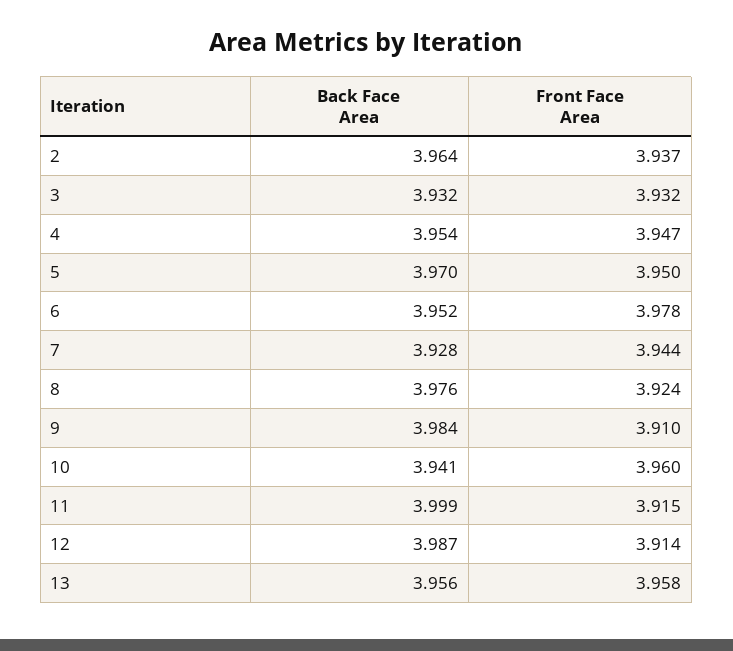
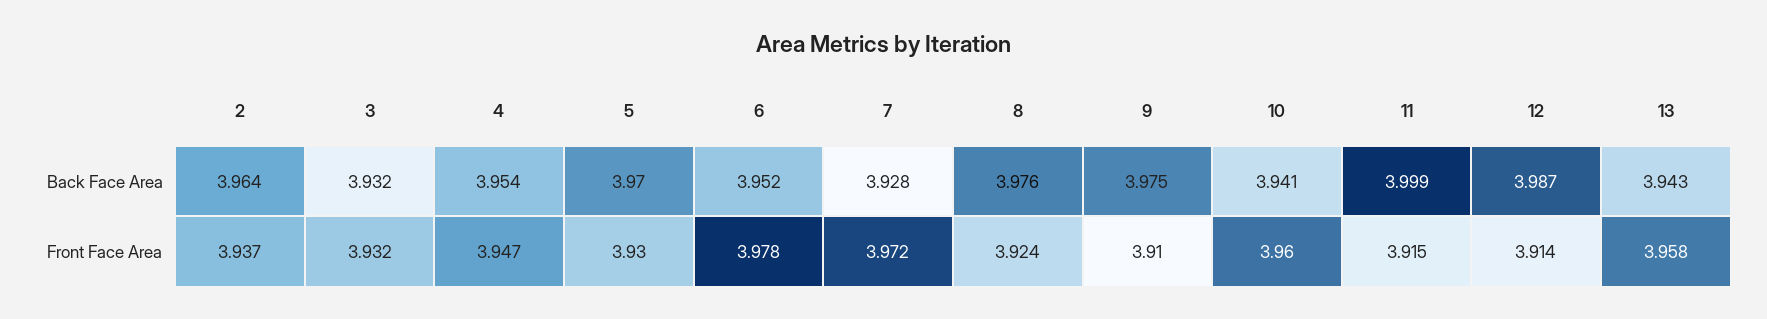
  {
    "Back Face Area": {
      "2": 3.964,
      "3": 3.932,
      "4": 3.954,
      "5": 3.97,
      "6": 3.952,
      "7": 3.928,
      "8": 3.976,
-     "9": 3.984,
+     "9": 3.975,
      "10": 3.941,
      "11": 3.999,
      "12": 3.987,
-     "13": 3.956
+     "13": 3.943
    },
    "Front Face Area": {
      "2": 3.937,
      "3": 3.932,
      "4": 3.947,
-     "5": 3.95,
+     "5": 3.93,
      "6": 3.978,
-     "7": 3.944,
+     "7": 3.972,
      "8": 3.924,
      "9": 3.91,
      "10": 3.96,
      "11": 3.915,
      "12": 3.914,
      "13": 3.958
    }
  }

